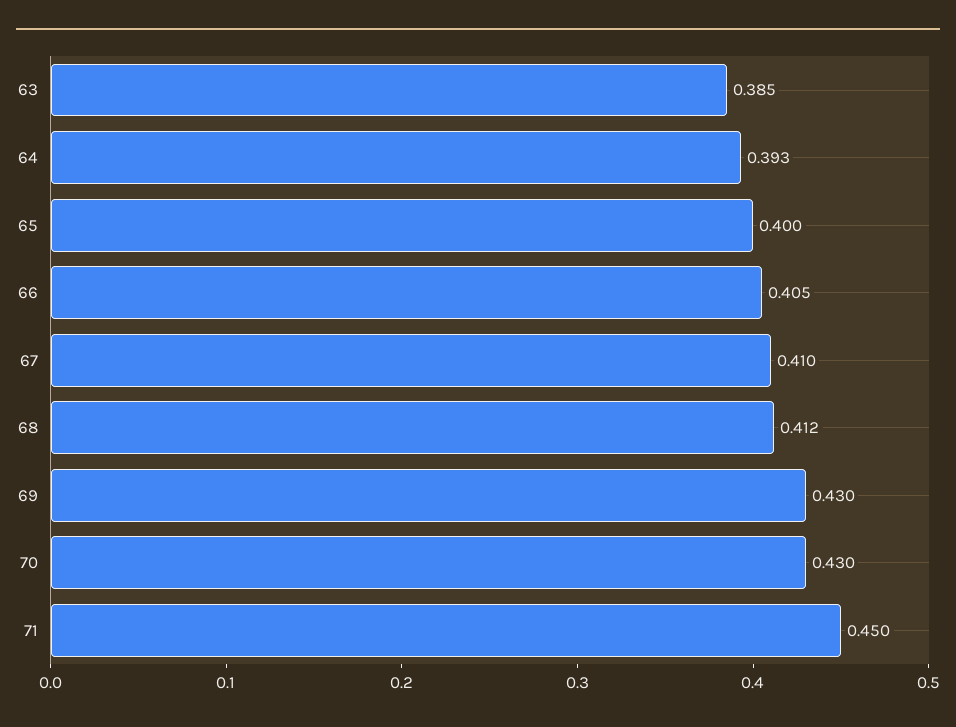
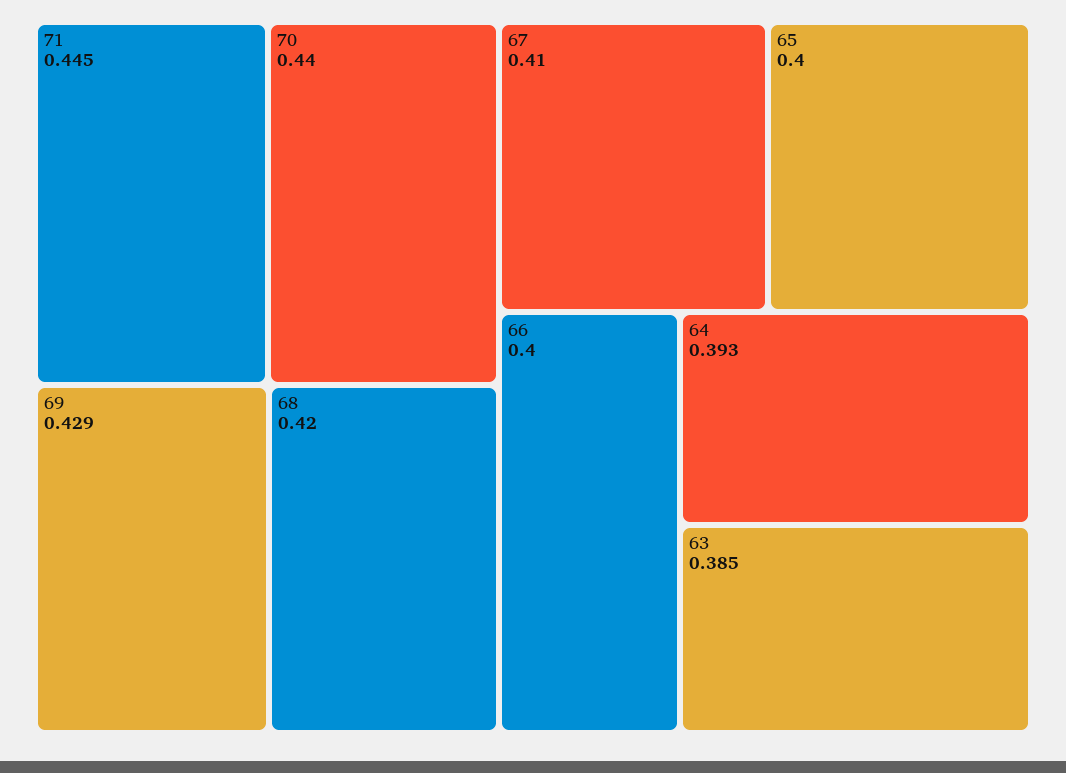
  {
    "63": 0.385,
    "64": 0.393,
    "65": 0.4,
-   "66": 0.405,
+   "66": 0.4,
    "67": 0.41,
-   "68": 0.412,
+   "68": 0.42,
-   "69": 0.43,
+   "69": 0.429,
-   "70": 0.43,
+   "70": 0.44,
-   "71": 0.45
+   "71": 0.445
  }

